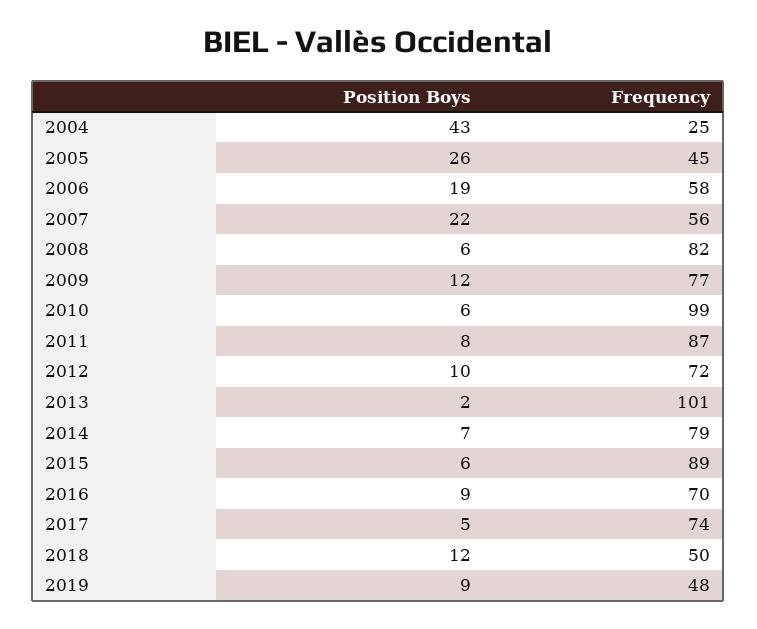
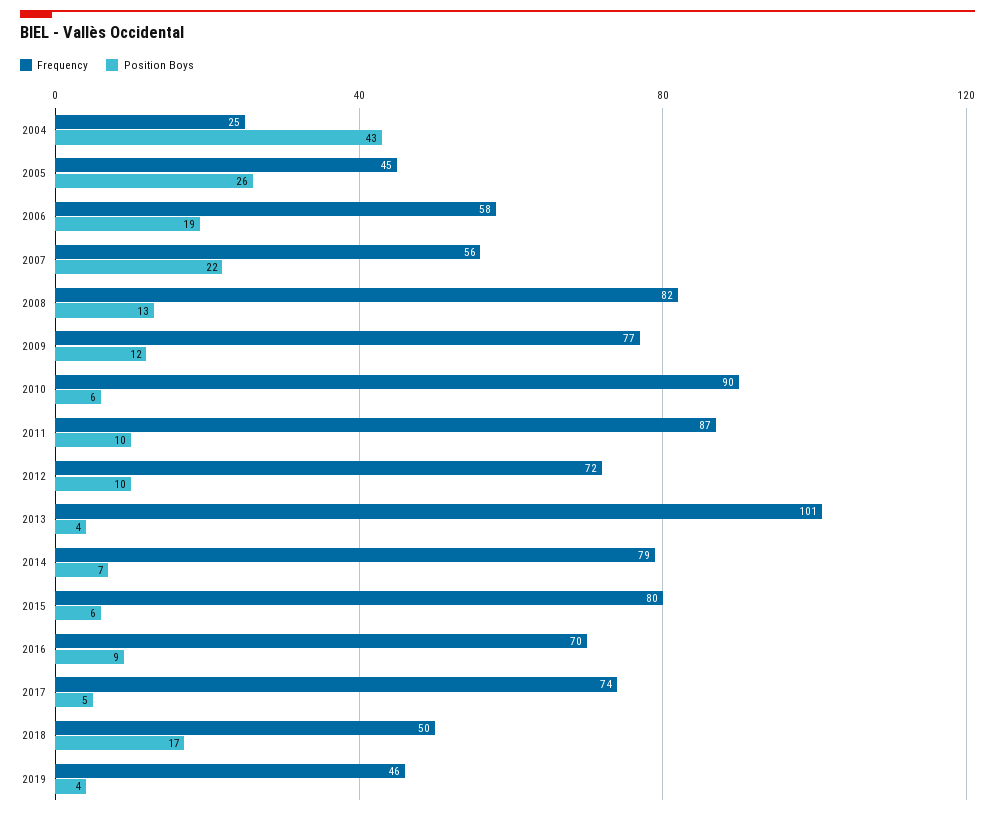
  {
    "Position Boys": {
      "2004": 43,
      "2005": 26,
      "2006": 19,
      "2007": 22,
-     "2008": 6,
+     "2008": 13,
      "2009": 12,
      "2010": 6,
-     "2011": 8,
+     "2011": 10,
      "2012": 10,
-     "2013": 2,
+     "2013": 4,
      "2014": 7,
      "2015": 6,
      "2016": 9,
      "2017": 5,
-     "2018": 12,
+     "2018": 17,
-     "2019": 9
+     "2019": 4
    },
    "Frequency": {
      "2004": 25,
      "2005": 45,
      "2006": 58,
      "2007": 56,
      "2008": 82,
      "2009": 77,
-     "2010": 99,
+     "2010": 90,
      "2011": 87,
      "2012": 72,
      "2013": 101,
      "2014": 79,
-     "2015": 89,
+     "2015": 80,
      "2016": 70,
      "2017": 74,
      "2018": 50,
-     "2019": 48
+     "2019": 46
    }
  }

